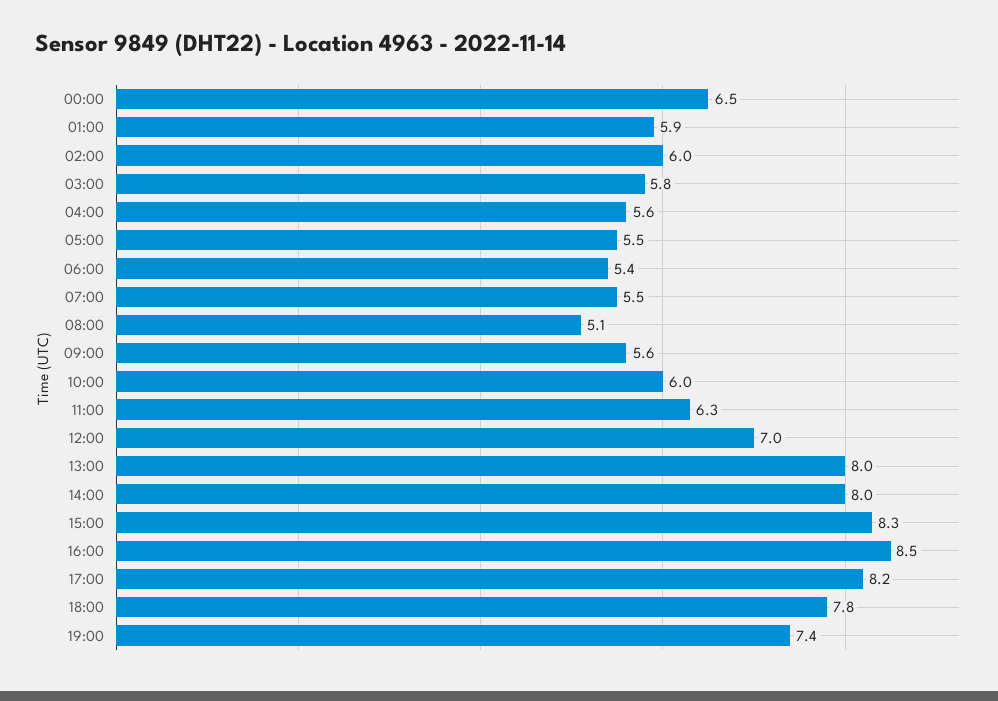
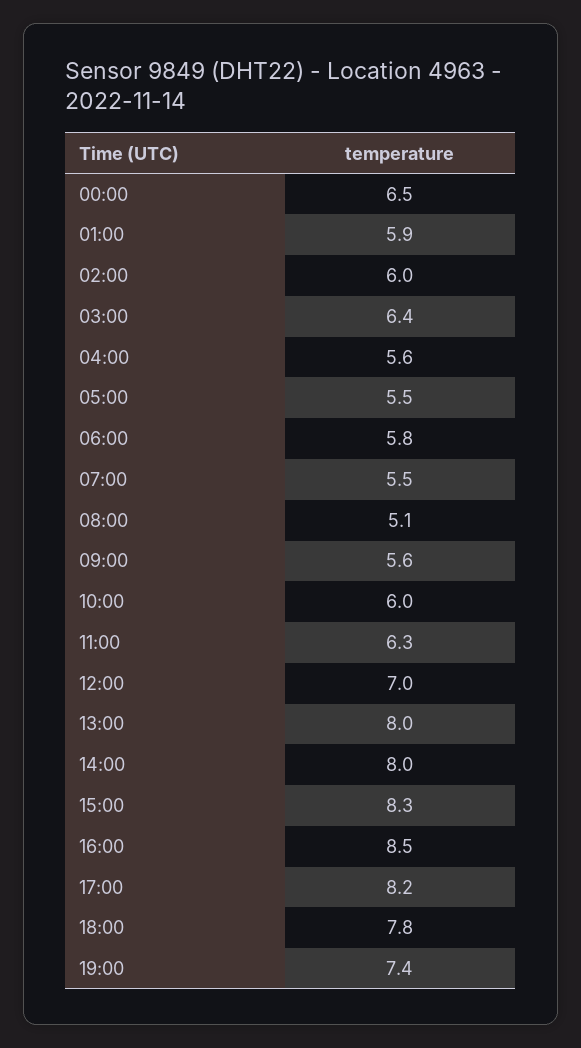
  {
    "00:00": 6.5,
    "01:00": 5.9,
    "02:00": 6,
-   "03:00": 5.8,
+   "03:00": 6.4,
    "04:00": 5.6,
    "05:00": 5.5,
-   "06:00": 5.4,
+   "06:00": 5.8,
    "07:00": 5.5,
    "08:00": 5.1,
    "09:00": 5.6,
    "10:00": 6,
    "11:00": 6.3,
    "12:00": 7,
    "13:00": 8,
    "14:00": 8,
    "15:00": 8.3,
    "16:00": 8.5,
    "17:00": 8.2,
    "18:00": 7.8,
    "19:00": 7.4
  }

